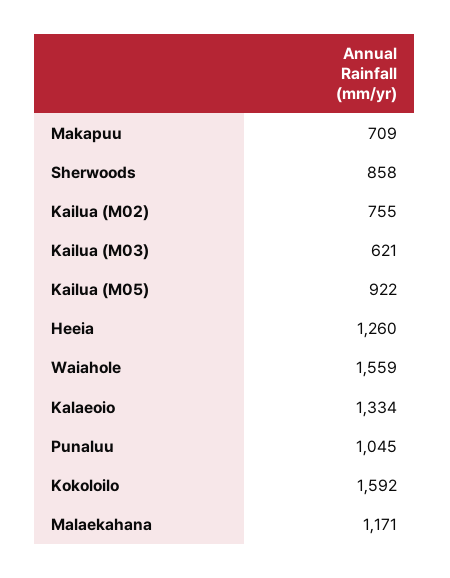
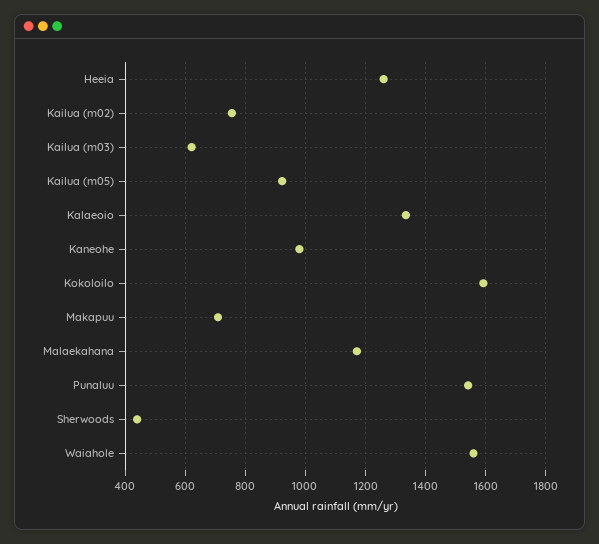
  {
    "Makapuu": 709,
-   "Sherwoods": 858,
+   "Sherwoods": 440,
    "Kailua (M02)": 755,
    "Kailua (M03)": 621,
    "Kailua (M05)": 922,
    "Heeia": 1260,
    "Waiahole": 1559,
    "Kalaeoio": 1334,
-   "Punaluu": 1045,
+   "Punaluu": 1540,
    "Kokoloilo": 1592,
-   "Malaekahana": 1171
+   "Malaekahana": 1171,
+   "Kaneohe": 980
  }

